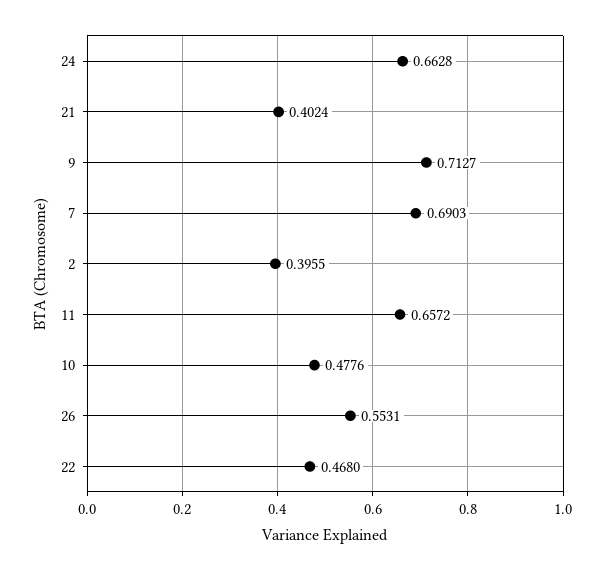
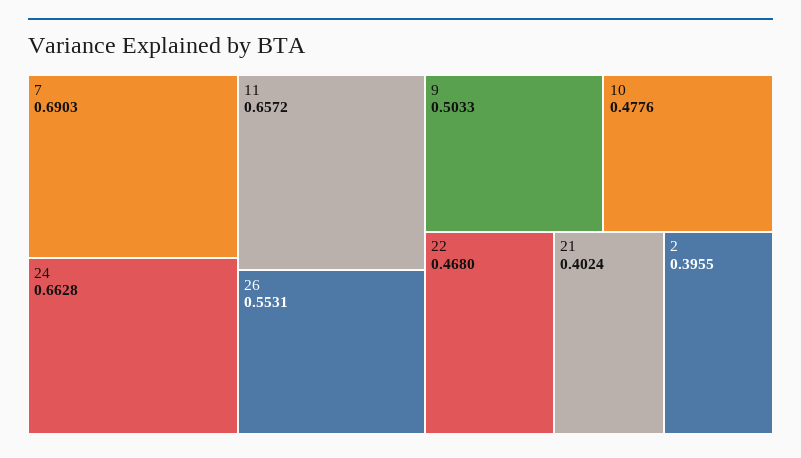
  {
    "24": 0.6628,
    "21": 0.4024,
-   "9": 0.7127,
+   "9": 0.5033,
    "7": 0.6903,
    "2": 0.3955,
    "11": 0.6572,
    "10": 0.4776,
    "26": 0.5531,
    "22": 0.468
  }

